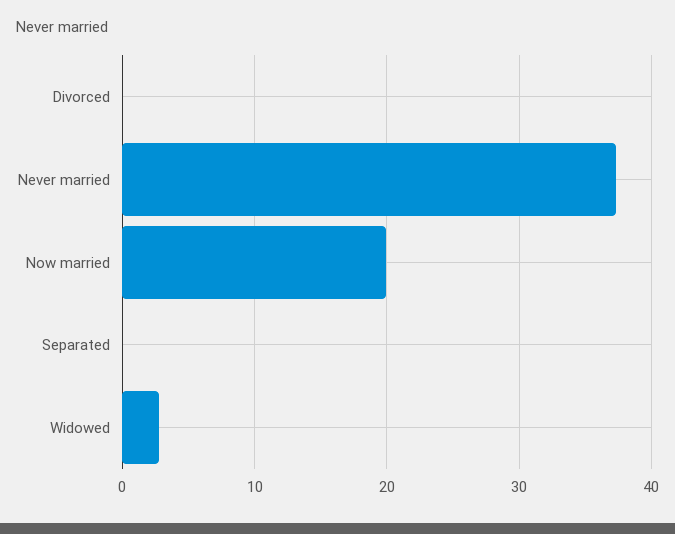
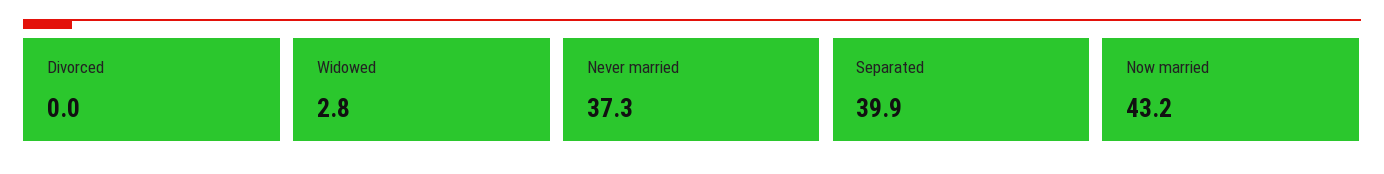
  {
    "Divorced": 0,
    "Never married": 37.3,
-   "Now married": 20,
+   "Now married": 43.2,
-   "Separated": 0,
+   "Separated": 39.9,
    "Widowed": 2.8
  }

